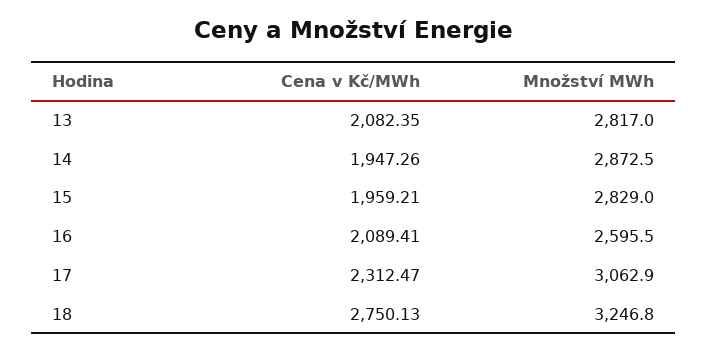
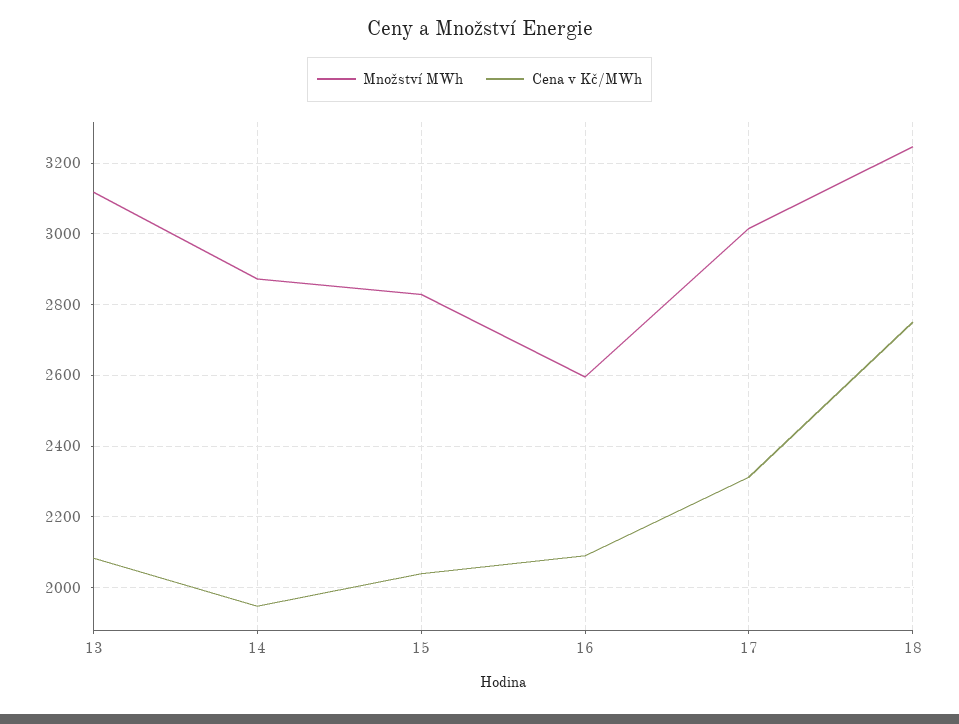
  {
    "Cena v Kč/MWh": {
      "13": 2082.35,
      "14": 1947.26,
-     "15": 1959.21,
+     "15": 2040,
      "16": 2089.41,
      "17": 2312.47,
      "18": 2750.13
    },
    "Množství MWh": {
-     "13": 2817,
+     "13": 3120,
      "14": 2872.5,
      "15": 2829,
      "16": 2595.5,
-     "17": 3062.9,
+     "17": 3020,
      "18": 3246.8
    }
  }

